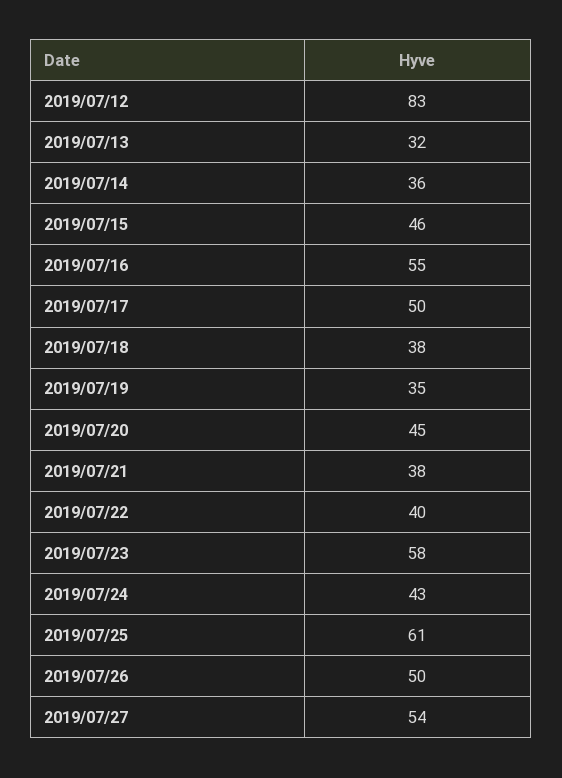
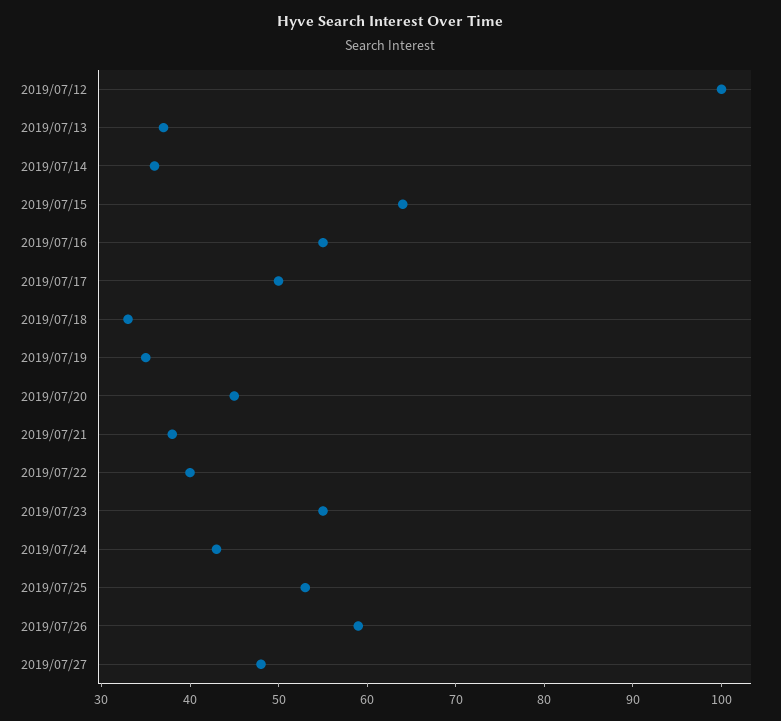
  {
-   "2019/07/12": 83,
+   "2019/07/12": 100,
-   "2019/07/13": 32,
+   "2019/07/13": 37,
    "2019/07/14": 36,
-   "2019/07/15": 46,
+   "2019/07/15": 64,
    "2019/07/16": 55,
    "2019/07/17": 50,
-   "2019/07/18": 38,
+   "2019/07/18": 33,
    "2019/07/19": 35,
    "2019/07/20": 45,
    "2019/07/21": 38,
    "2019/07/22": 40,
-   "2019/07/23": 58,
+   "2019/07/23": 55,
    "2019/07/24": 43,
-   "2019/07/25": 61,
+   "2019/07/25": 53,
-   "2019/07/26": 50,
+   "2019/07/26": 59,
-   "2019/07/27": 54
+   "2019/07/27": 48
  }

